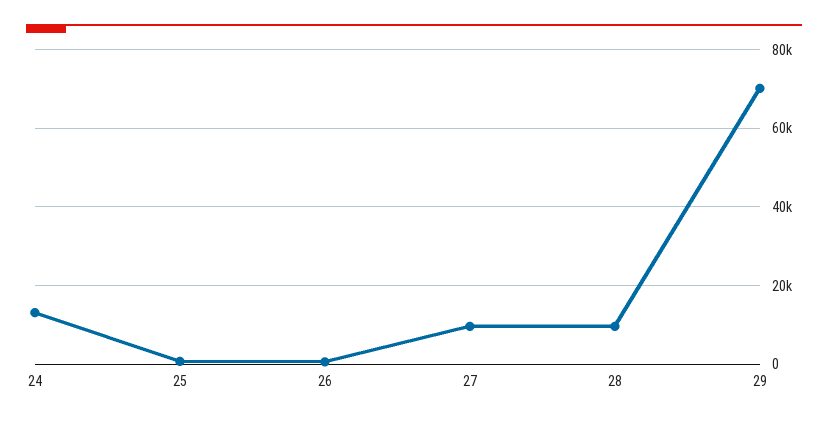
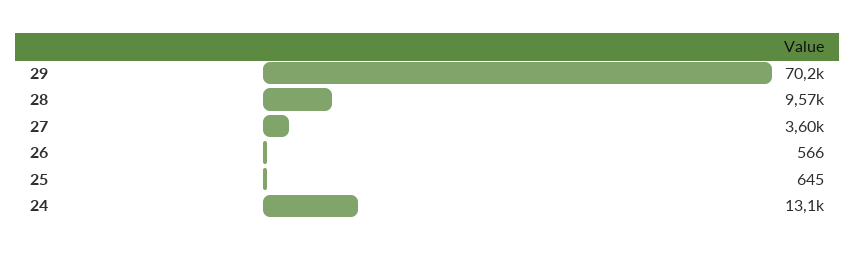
  {
    "24": 13100,
    "25": 645,
    "26": 566,
-   "27": 10000,
+   "27": 3600,
    "28": 9570,
    "29": 70200
  }

